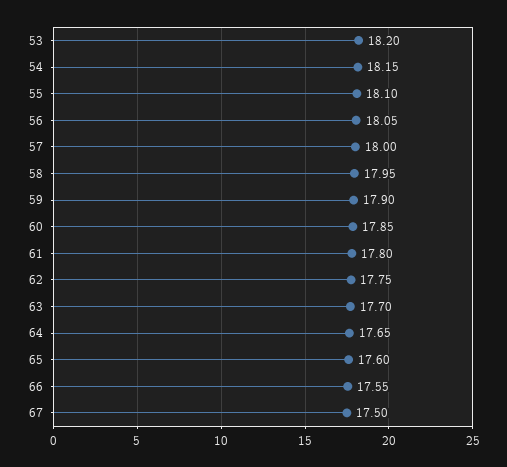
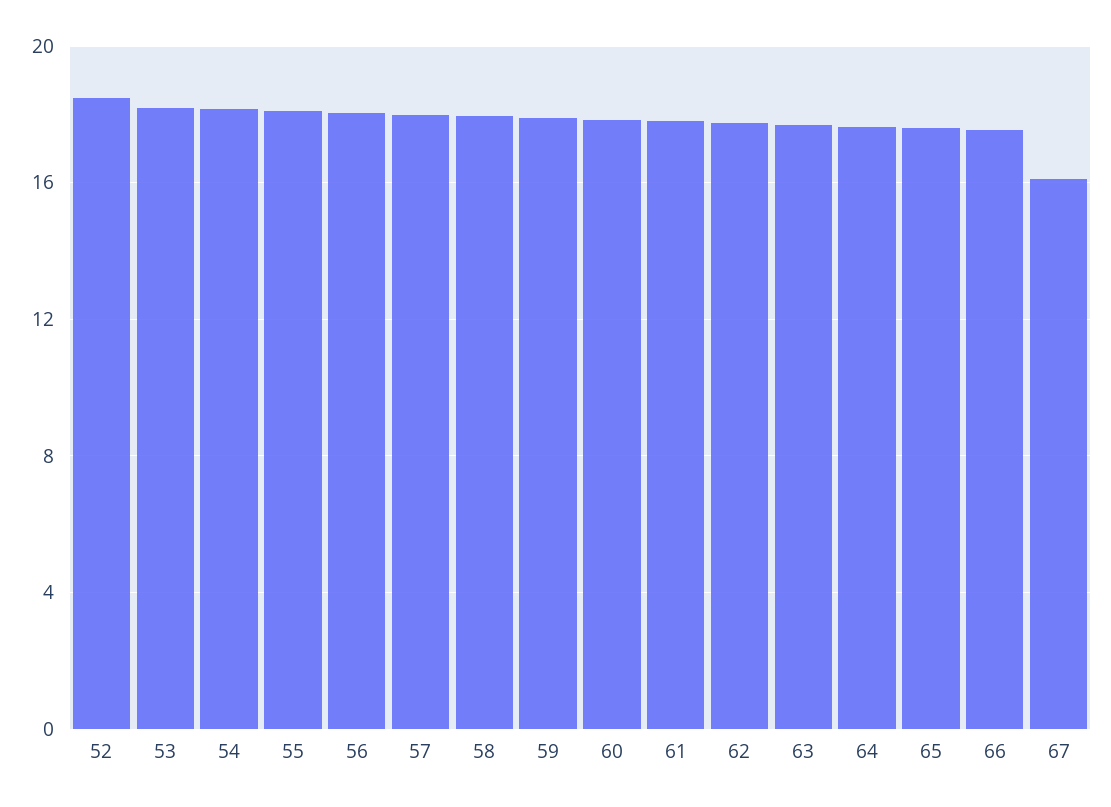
  {
    "53": 18.2,
    "54": 18.15,
    "55": 18.1,
    "56": 18.05,
    "57": 18,
    "58": 17.95,
    "59": 17.9,
    "60": 17.85,
    "61": 17.8,
    "62": 17.75,
    "63": 17.7,
    "64": 17.65,
    "65": 17.6,
    "66": 17.55,
-   "67": 17.5
+   "67": 16,
+   "52": 18.5
  }

